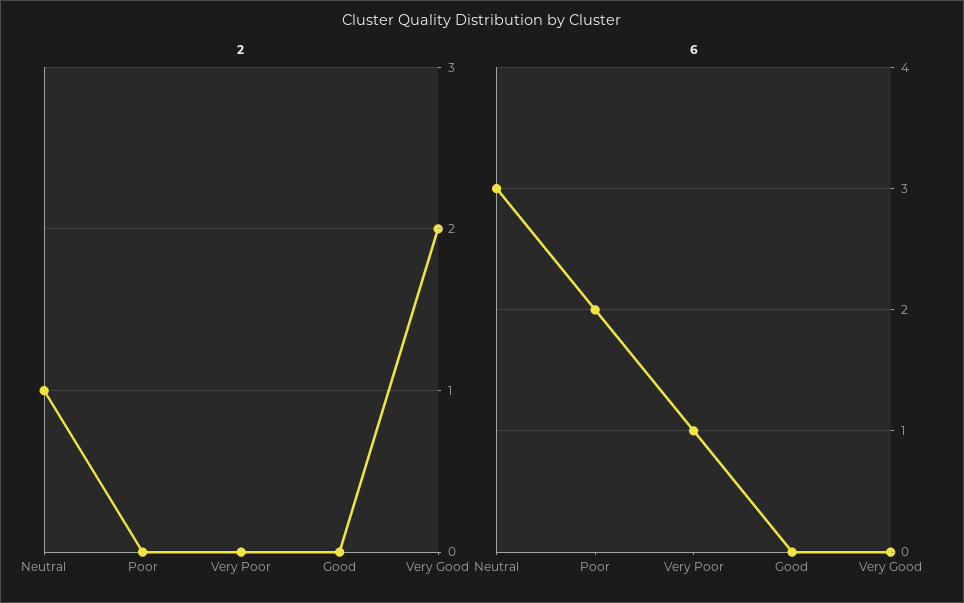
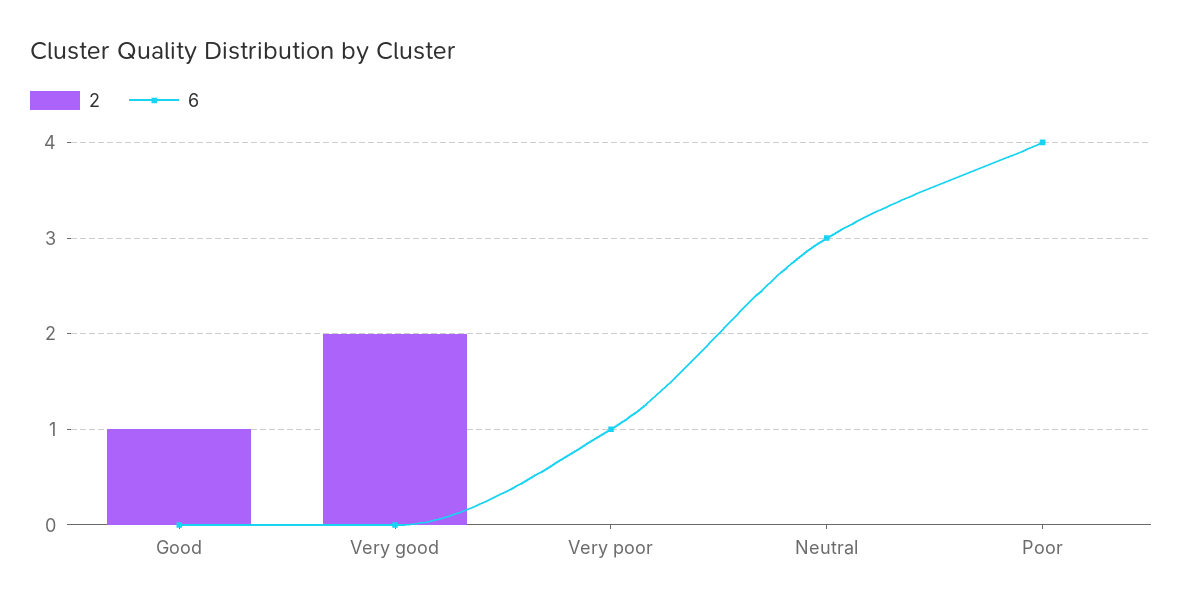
  {
    "2": {
-     "Neutral": 1,
+     "Neutral": 0,
      "Poor": 0,
      "Very Poor": 0,
-     "Good": 0,
+     "Good": 1,
      "Very Good": 2
    },
    "6": {
      "Neutral": 3,
-     "Poor": 2,
+     "Poor": 4,
      "Very Poor": 1,
      "Good": 0,
      "Very Good": 0
    }
  }

